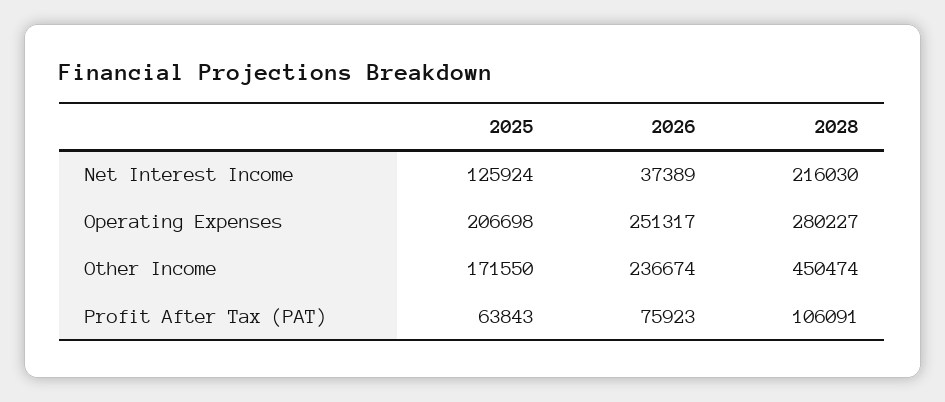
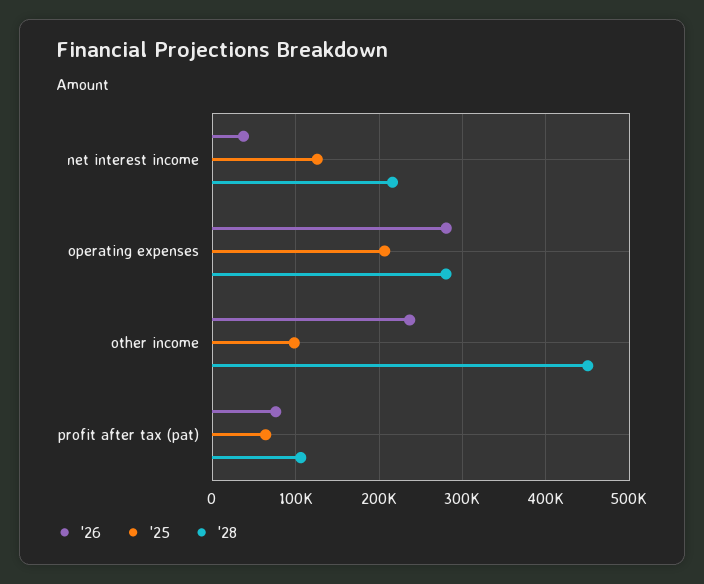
  {
    "2025": {
      "Net Interest Income": 125924,
      "Operating Expenses": 206698,
-     "Other Income": 171550,
+     "Other Income": 100000,
      "Profit After Tax (PAT)": 63843
    },
    "2026": {
      "Net Interest Income": 37389,
-     "Operating Expenses": 251317,
+     "Operating Expenses": 280000,
      "Other Income": 236674,
      "Profit After Tax (PAT)": 75923
    },
    "2028": {
      "Net Interest Income": 216030,
      "Operating Expenses": 280227,
      "Other Income": 450474,
      "Profit After Tax (PAT)": 106091
    }
  }

